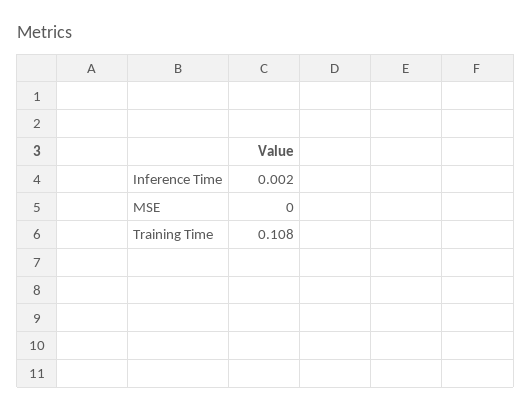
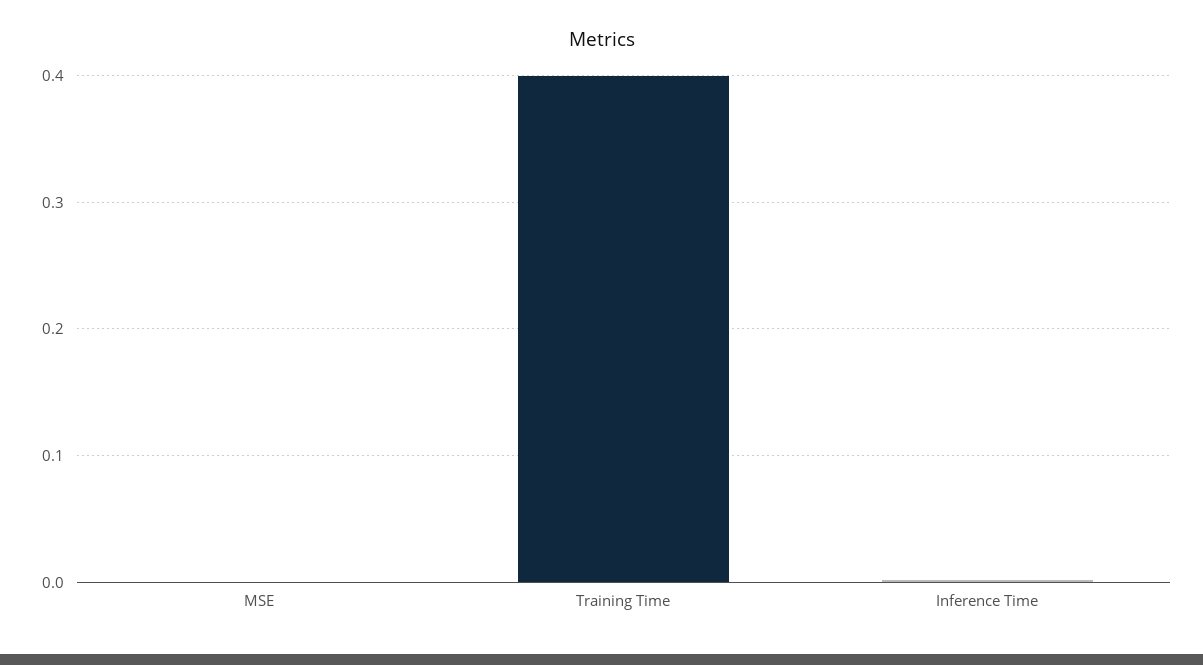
  {
    "Inference Time": 0.002,
    "MSE": 0,
-   "Training Time": 0.108
+   "Training Time": 0.4
  }

